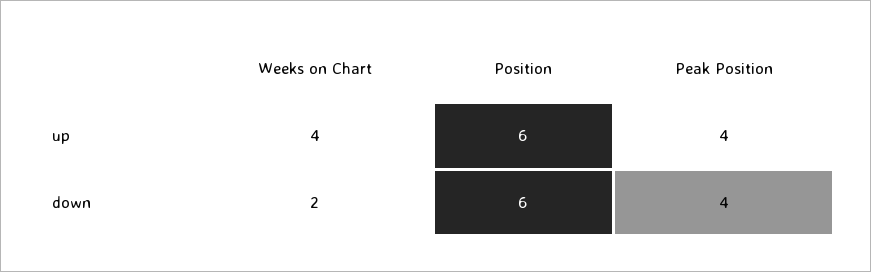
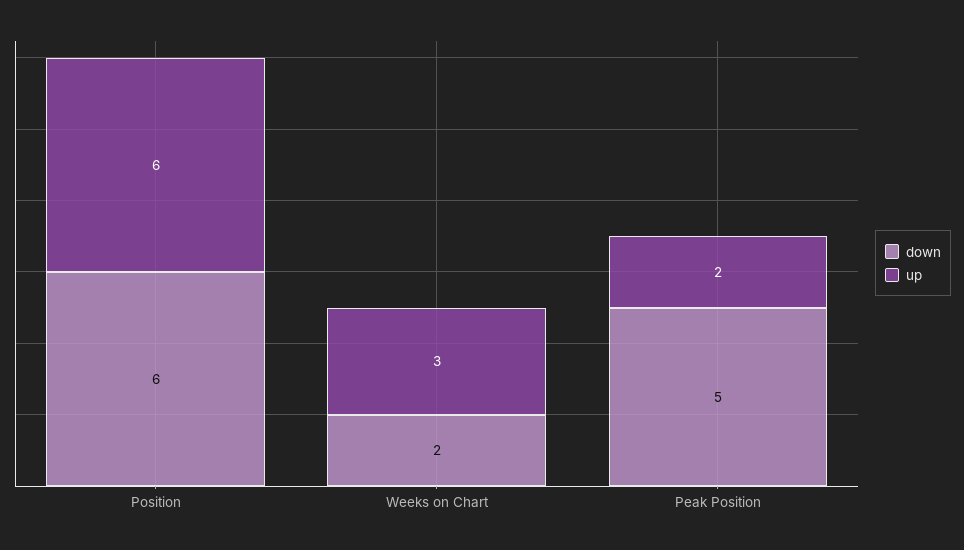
  {
    "up": {
-     "Weeks on Chart": 4,
+     "Weeks on Chart": 3,
      "Position": 6,
-     "Peak Position": 4
+     "Peak Position": 2
    },
    "down": {
      "Weeks on Chart": 2,
      "Position": 6,
-     "Peak Position": 4
+     "Peak Position": 5
    }
  }

